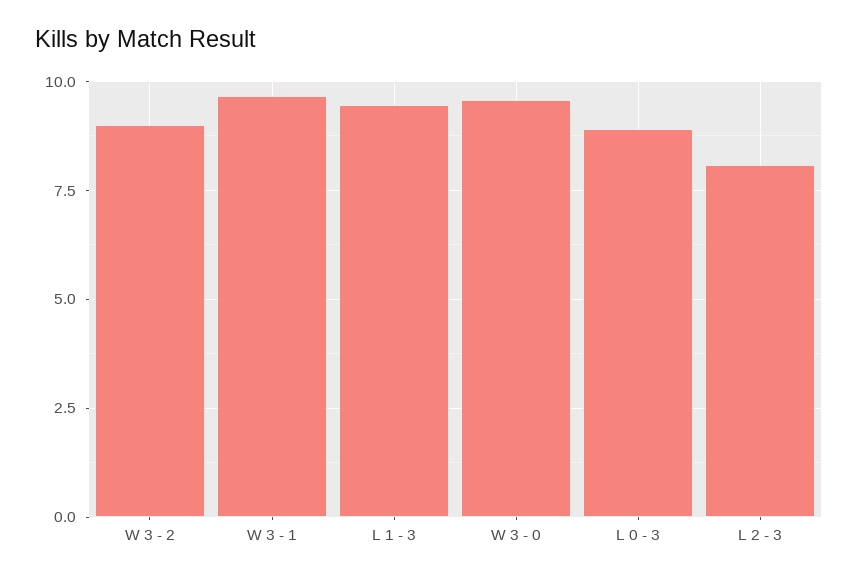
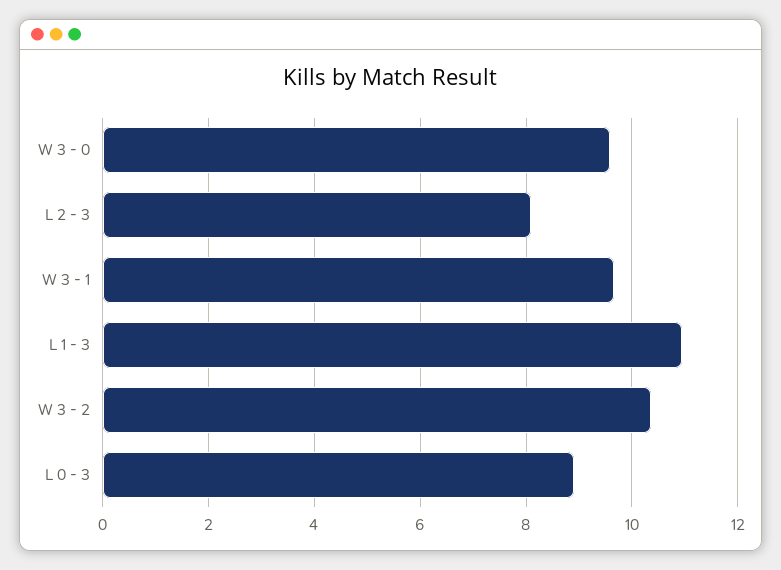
  {
-   "W 3 - 2": 9,
+   "W 3 - 2": 10.4,
    "W 3 - 1": 9.6,
-   "L 1 - 3": 9.5,
+   "L 1 - 3": 11,
    "W 3 - 0": 9.6,
    "L 0 - 3": 9,
    "L 2 - 3": 8
  }

